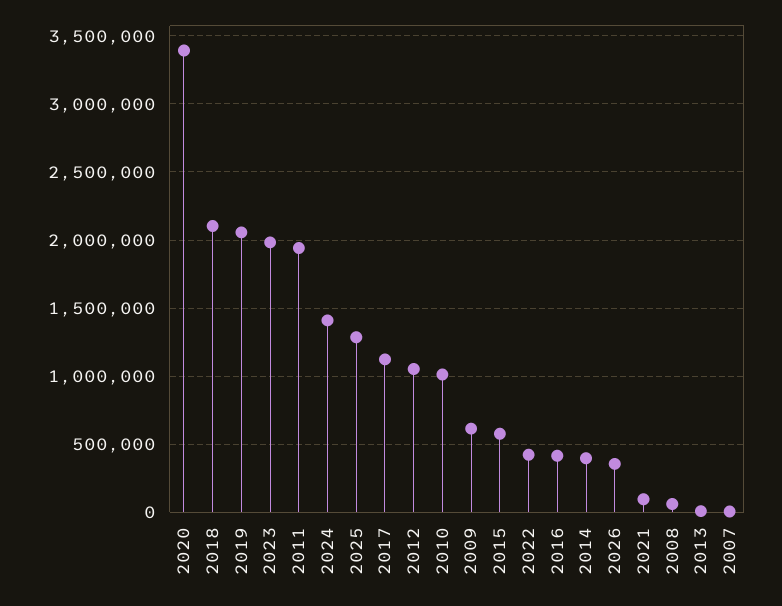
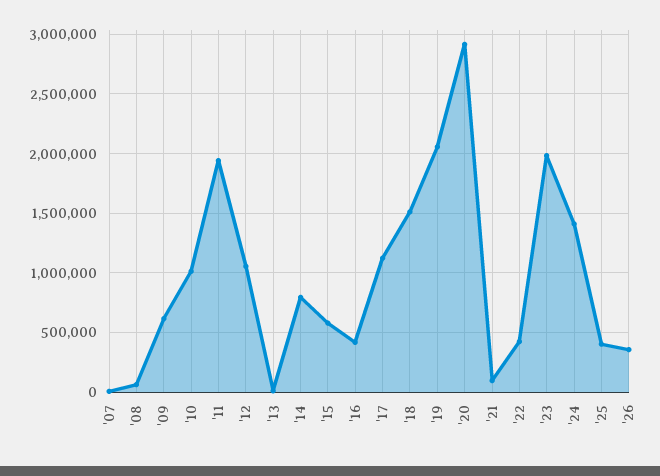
  {
-   "2020": 3400000,
+   "2020": 2900000,
-   "2018": 2100000,
+   "2018": 1500000,
    "2019": 2050000,
    "2023": 2000000,
    "2011": 1950000,
    "2024": 1400000,
-   "2025": 1300000,
+   "2025": 400000,
    "2017": 1100000,
    "2012": 1050000,
    "2010": 1000000,
    "2009": 600000,
    "2015": 600000,
    "2022": 400000,
    "2016": 400000,
-   "2014": 400000,
+   "2014": 800000,
    "2026": 350000,
    "2021": 100000,
    "2008": 50000,
    "2013": 0,
    "2007": 0
  }

